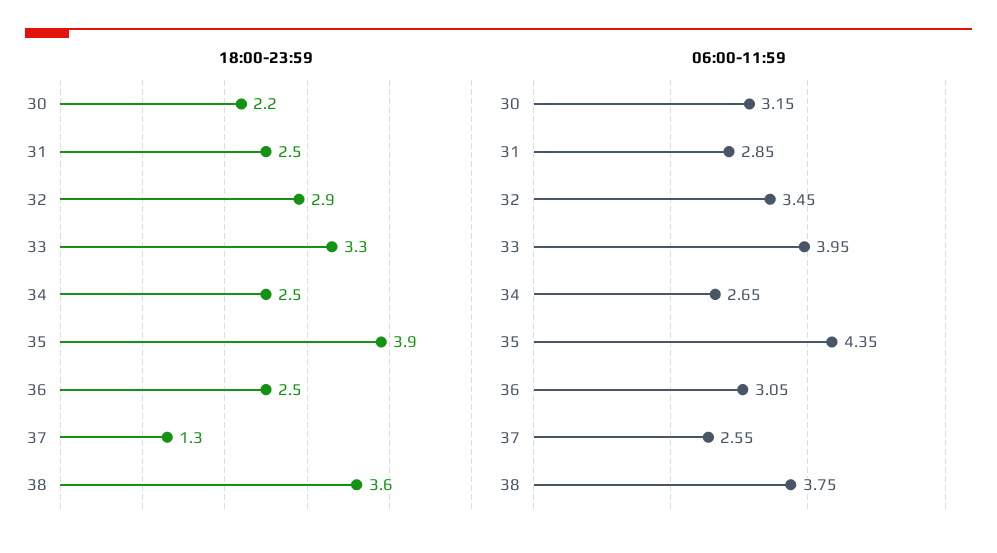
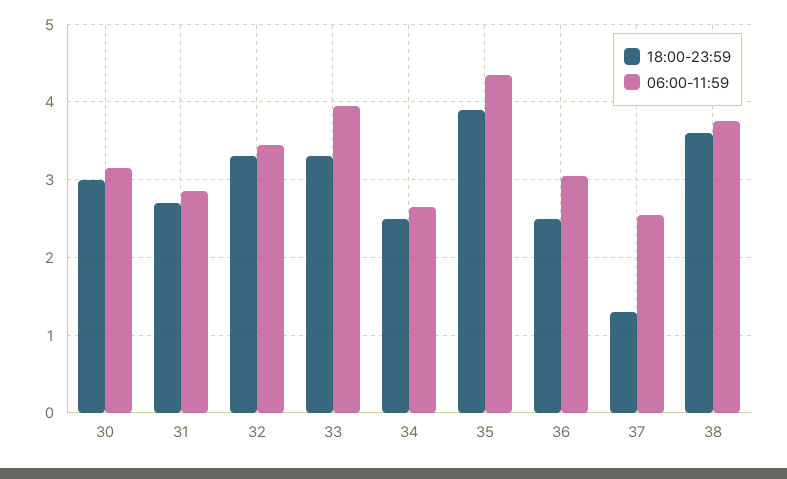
  {
    "18:00-23:59": {
-     "30": 2.2,
+     "30": 3,
-     "31": 2.5,
+     "31": 2.7,
-     "32": 2.9,
+     "32": 3.3,
      "33": 3.3,
      "34": 2.5,
      "35": 3.9,
      "36": 2.5,
      "37": 1.3,
      "38": 3.6
    },
    "06:00-11:59": {
      "30": 3.15,
      "31": 2.85,
      "32": 3.45,
      "33": 3.95,
      "34": 2.65,
      "35": 4.35,
      "36": 3.05,
      "37": 2.55,
      "38": 3.75
    }
  }

